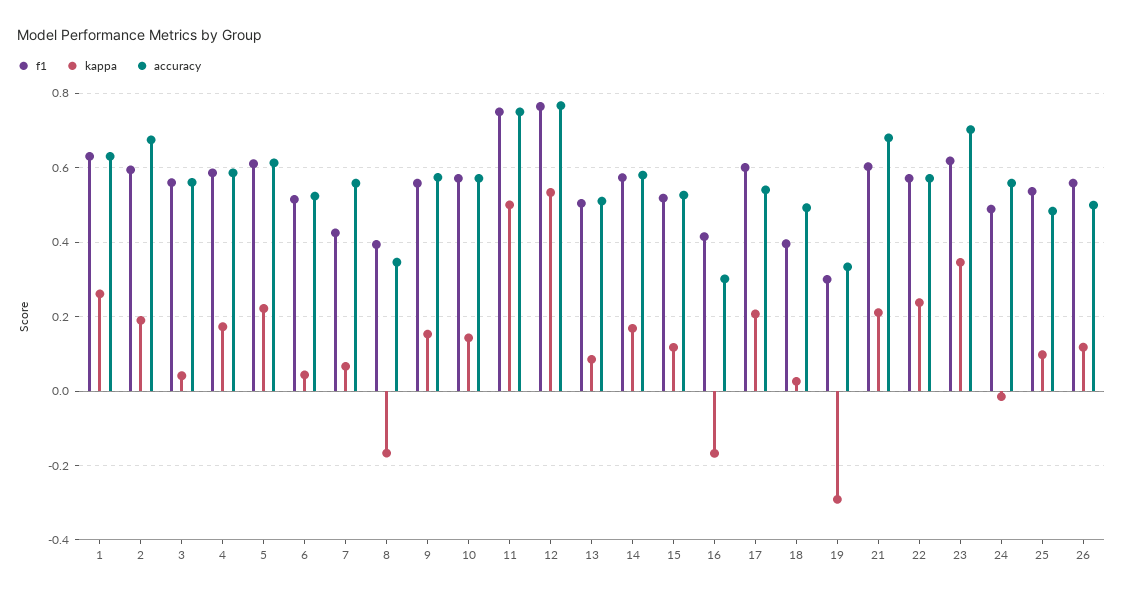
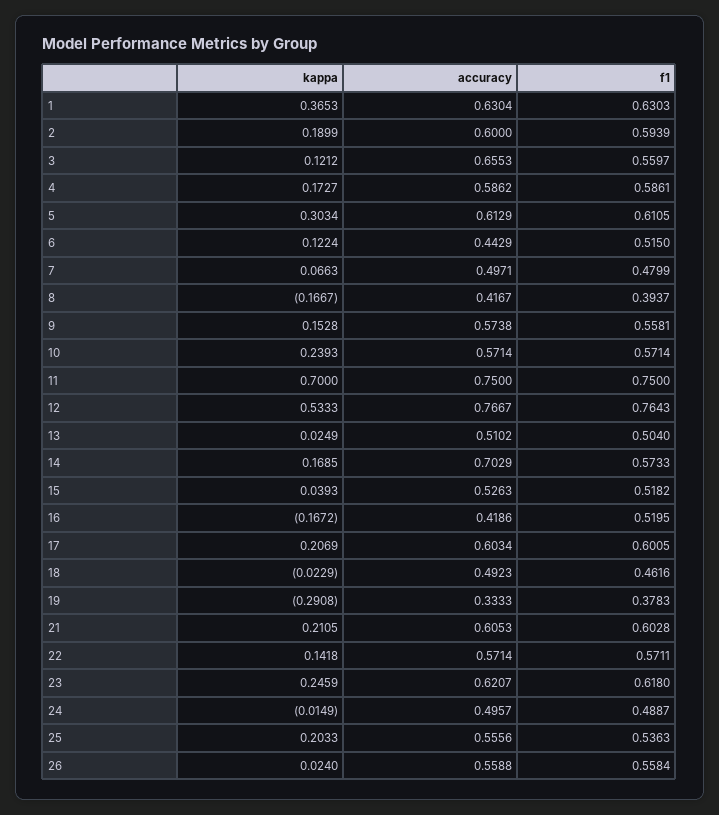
  {
    "f1": {
      "1": 0.6303,
      "2": 0.5939,
      "3": 0.5597,
      "4": 0.5861,
      "5": 0.6105,
      "6": 0.515,
-     "7": 0.42,
+     "7": 0.4799,
      "8": 0.3937,
      "9": 0.5581,
      "10": 0.5714,
      "11": 0.75,
      "12": 0.7643,
      "13": 0.504,
      "14": 0.5733,
      "15": 0.5182,
-     "16": 0.42,
+     "16": 0.5195,
      "17": 0.6005,
-     "18": 0.4,
+     "18": 0.4616,
-     "19": 0.3,
+     "19": 0.3783,
      "21": 0.6028,
      "22": 0.5711,
      "23": 0.618,
      "24": 0.4887,
      "25": 0.5363,
      "26": 0.5584
    },
    "kappa": {
-     "1": 0.26,
+     "1": 0.3653,
      "2": 0.1899,
-     "3": 0.04,
+     "3": 0.1212,
      "4": 0.1727,
-     "5": 0.22,
+     "5": 0.3034,
-     "6": 0.04,
+     "6": 0.1224,
      "7": 0.0663,
      "8": -0.1667,
      "9": 0.1528,
-     "10": 0.14,
+     "10": 0.2393,
-     "11": 0.5,
+     "11": 0.7,
      "12": 0.5333,
-     "13": 0.08,
+     "13": 0.0249,
      "14": 0.1685,
-     "15": 0.12,
+     "15": 0.0393,
      "16": -0.1672,
      "17": 0.2069,
-     "18": 0.02,
+     "18": -0.0229,
      "19": -0.2908,
      "21": 0.2105,
-     "22": 0.24,
+     "22": 0.1418,
-     "23": 0.34,
+     "23": 0.2459,
      "24": -0.0149,
-     "25": 0.1,
+     "25": 0.2033,
-     "26": 0.12
+     "26": 0.024
    },
    "accuracy": {
      "1": 0.6304,
-     "2": 0.68,
+     "2": 0.6,
-     "3": 0.56,
+     "3": 0.6553,
      "4": 0.5862,
      "5": 0.6129,
-     "6": 0.52,
+     "6": 0.4429,
-     "7": 0.56,
+     "7": 0.4971,
-     "8": 0.34,
+     "8": 0.4167,
      "9": 0.5738,
      "10": 0.5714,
      "11": 0.75,
      "12": 0.7667,
      "13": 0.5102,
-     "14": 0.58,
+     "14": 0.7029,
      "15": 0.5263,
-     "16": 0.3,
+     "16": 0.4186,
-     "17": 0.54,
+     "17": 0.6034,
      "18": 0.4923,
      "19": 0.3333,
-     "21": 0.68,
+     "21": 0.6053,
      "22": 0.5714,
-     "23": 0.7,
+     "23": 0.6207,
-     "24": 0.56,
+     "24": 0.4957,
-     "25": 0.48,
+     "25": 0.5556,
-     "26": 0.5
+     "26": 0.5588
    }
  }

